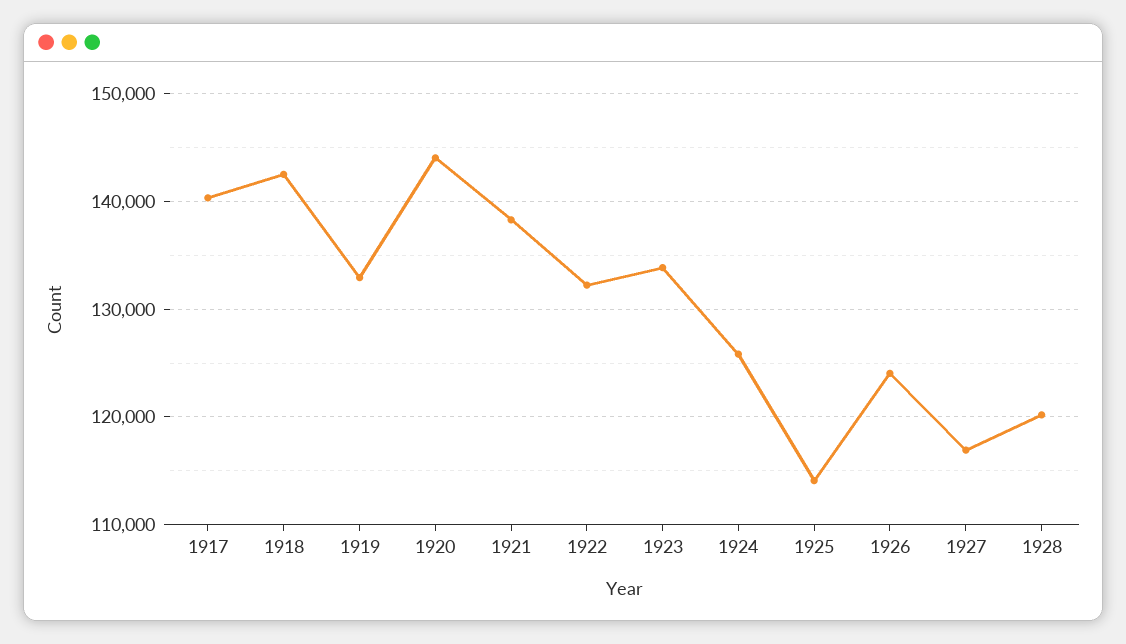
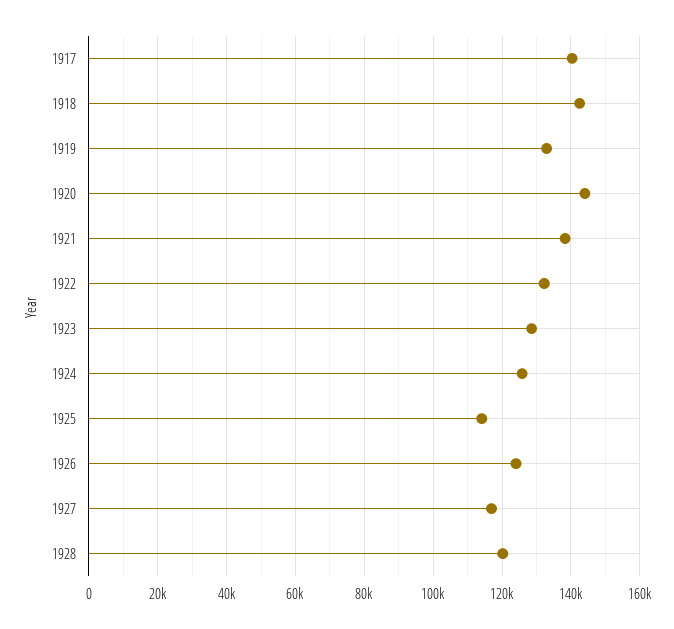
  {
    "1917": 140000,
    "1918": 143000,
    "1919": 133000,
    "1920": 144000,
    "1921": 138000,
    "1922": 132000,
-   "1923": 134000,
+   "1923": 128000,
    "1924": 126000,
    "1925": 114000,
    "1926": 124000,
    "1927": 117000,
    "1928": 120000
  }

